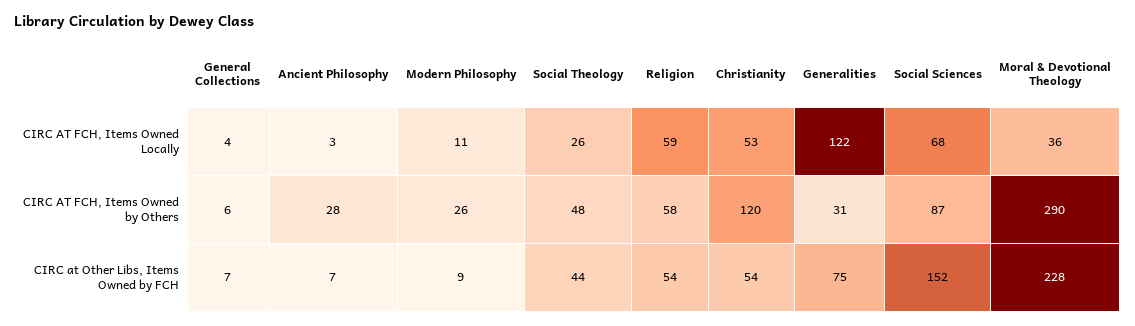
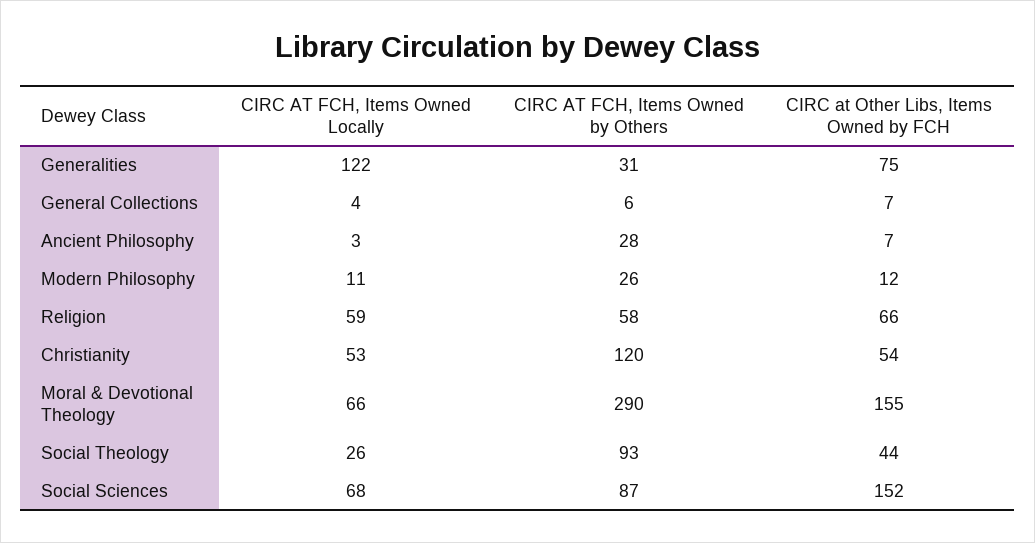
  {
    "General Collections": {
      "CIRC AT FCH, Items Owned Locally": 4,
      "CIRC AT FCH, Items Owned by Others": 6,
      "CIRC at Other Libs, Items Owned by FCH": 7
    },
    "Ancient Philosophy": {
      "CIRC AT FCH, Items Owned Locally": 3,
      "CIRC AT FCH, Items Owned by Others": 28,
      "CIRC at Other Libs, Items Owned by FCH": 7
    },
    "Modern Philosophy": {
      "CIRC AT FCH, Items Owned Locally": 11,
      "CIRC AT FCH, Items Owned by Others": 26,
-     "CIRC at Other Libs, Items Owned by FCH": 9
+     "CIRC at Other Libs, Items Owned by FCH": 12
    },
    "Social Theology": {
      "CIRC AT FCH, Items Owned Locally": 26,
-     "CIRC AT FCH, Items Owned by Others": 48,
+     "CIRC AT FCH, Items Owned by Others": 93,
      "CIRC at Other Libs, Items Owned by FCH": 44
    },
    "Religion": {
      "CIRC AT FCH, Items Owned Locally": 59,
      "CIRC AT FCH, Items Owned by Others": 58,
-     "CIRC at Other Libs, Items Owned by FCH": 54
+     "CIRC at Other Libs, Items Owned by FCH": 66
    },
    "Christianity": {
      "CIRC AT FCH, Items Owned Locally": 53,
      "CIRC AT FCH, Items Owned by Others": 120,
      "CIRC at Other Libs, Items Owned by FCH": 54
    },
    "Generalities": {
      "CIRC AT FCH, Items Owned Locally": 122,
      "CIRC AT FCH, Items Owned by Others": 31,
      "CIRC at Other Libs, Items Owned by FCH": 75
    },
    "Social Sciences": {
      "CIRC AT FCH, Items Owned Locally": 68,
      "CIRC AT FCH, Items Owned by Others": 87,
      "CIRC at Other Libs, Items Owned by FCH": 152
    },
    "Moral & Devotional Theology": {
-     "CIRC AT FCH, Items Owned Locally": 36,
+     "CIRC AT FCH, Items Owned Locally": 66,
      "CIRC AT FCH, Items Owned by Others": 290,
-     "CIRC at Other Libs, Items Owned by FCH": 228
+     "CIRC at Other Libs, Items Owned by FCH": 155
    }
  }

